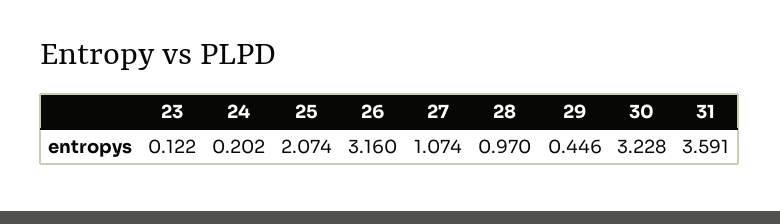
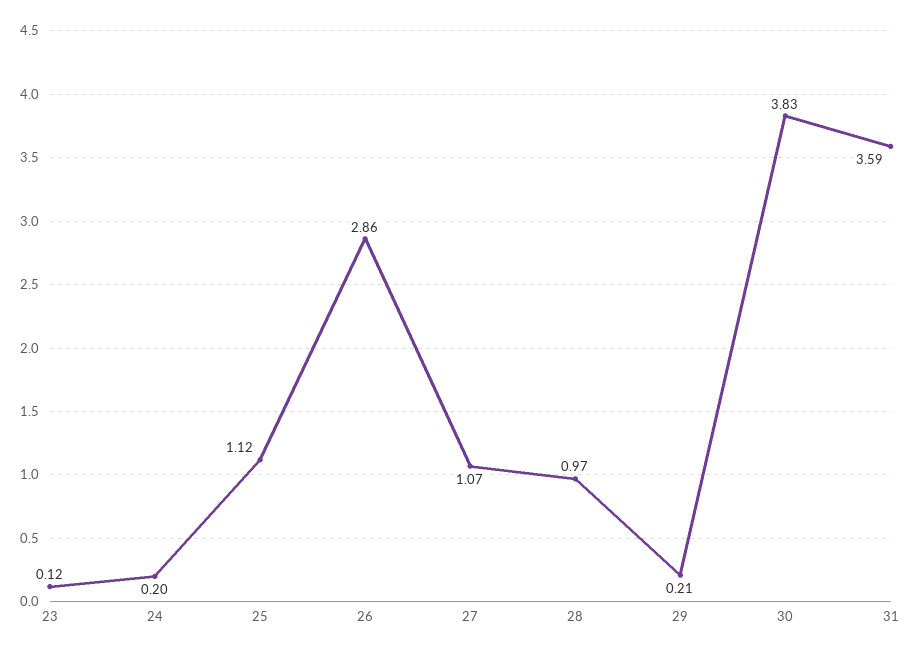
  {
    "23": 0.122,
    "24": 0.202,
-   "25": 2.074,
+   "25": 1.12,
-   "26": 3.16,
+   "26": 2.86,
    "27": 1.074,
    "28": 0.97,
-   "29": 0.446,
+   "29": 0.21,
-   "30": 3.228,
+   "30": 3.83,
    "31": 3.591
  }

